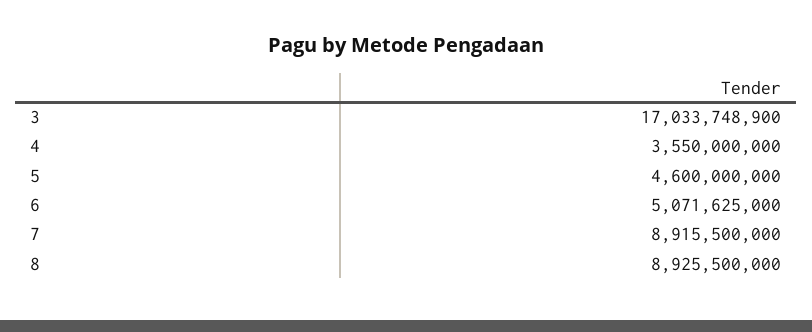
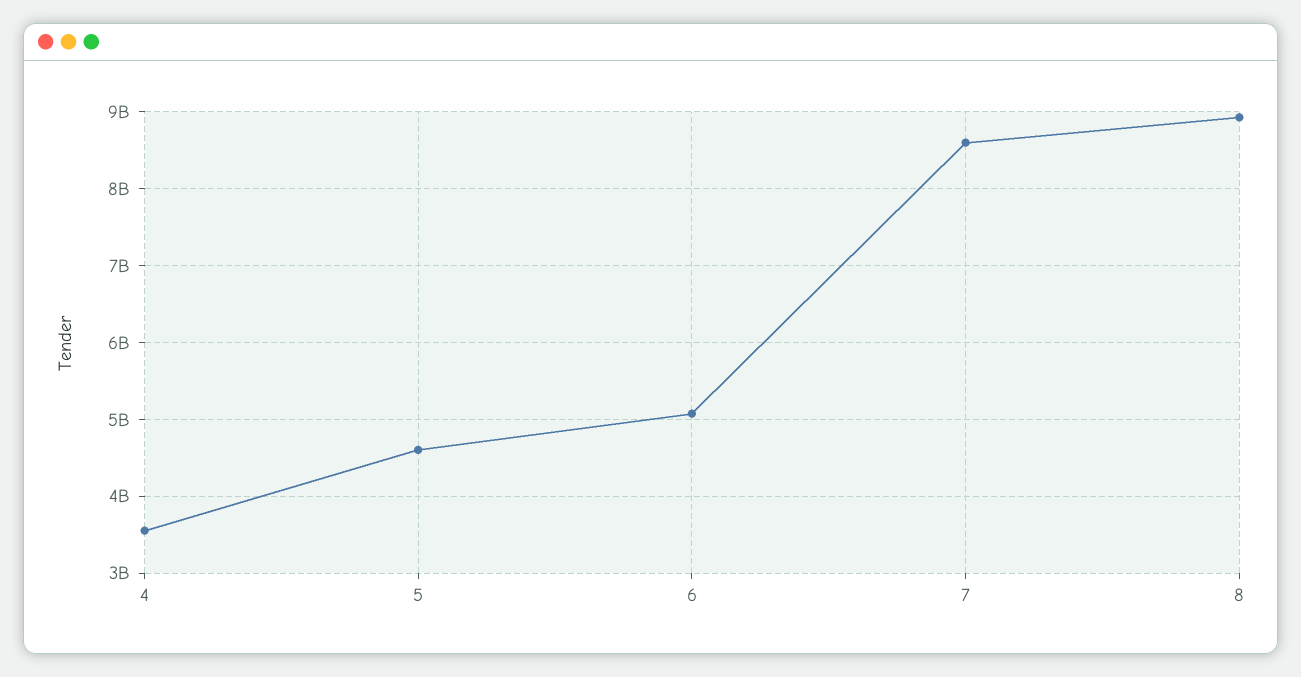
  {
-   "3": 17033748900,
    "4": 3550000000,
    "5": 4600000000,
    "6": 5071625000,
-   "7": 8915500000,
+   "7": 8600000000,
    "8": 8925500000
  }

